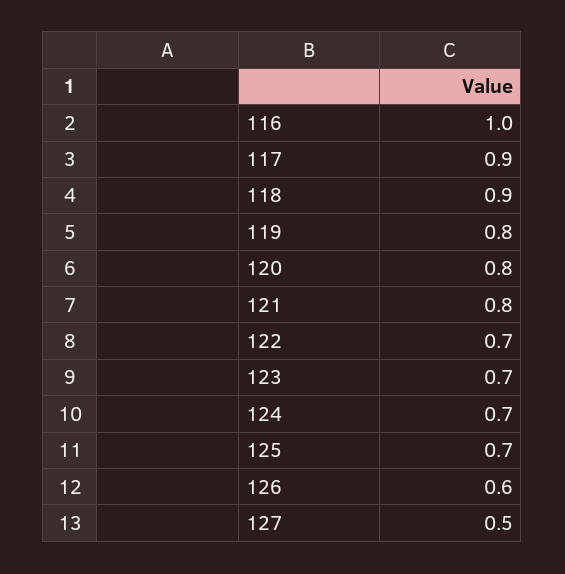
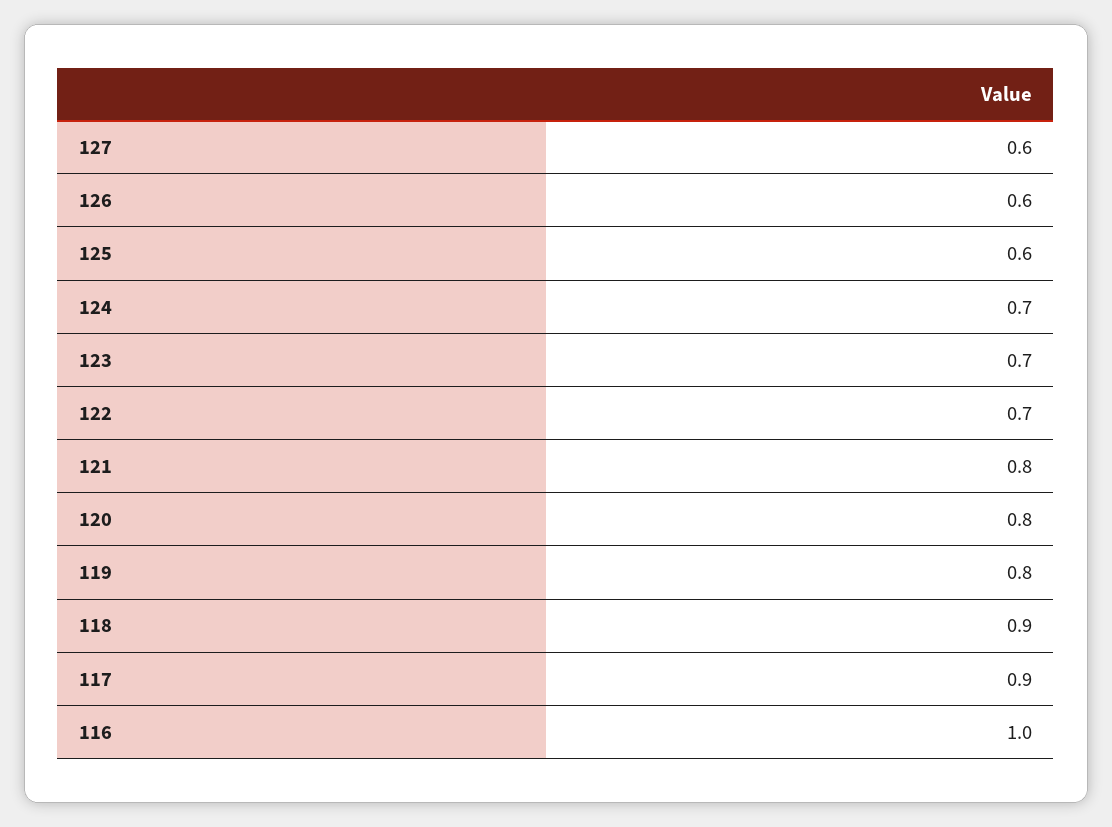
  {
    "116": 1,
    "117": 0.9,
    "118": 0.9,
    "119": 0.8,
    "120": 0.8,
    "121": 0.8,
    "122": 0.7,
    "123": 0.7,
    "124": 0.7,
-   "125": 0.7,
+   "125": 0.6,
    "126": 0.6,
-   "127": 0.5
+   "127": 0.6
  }

